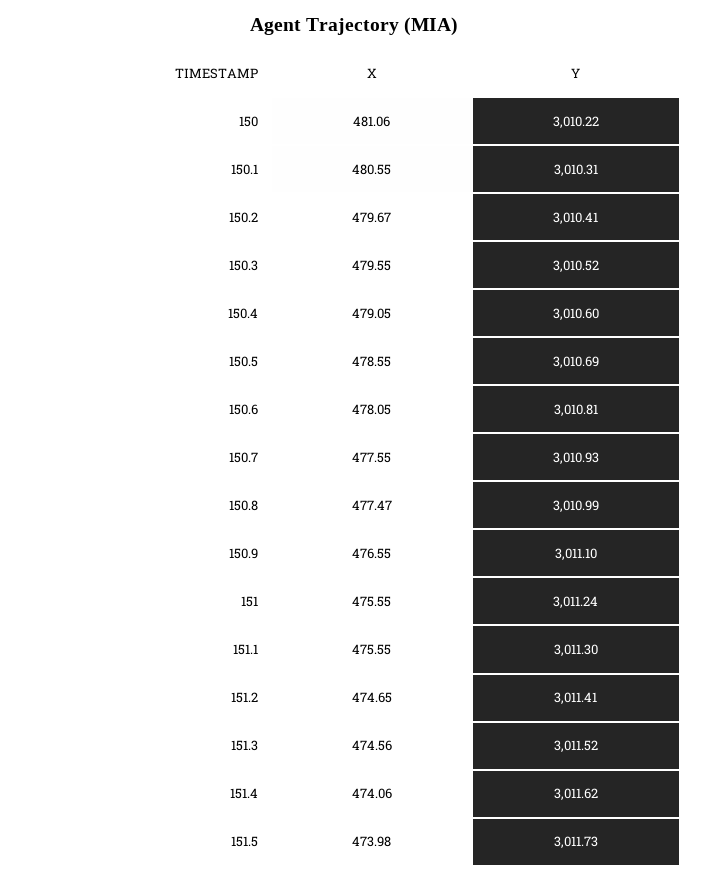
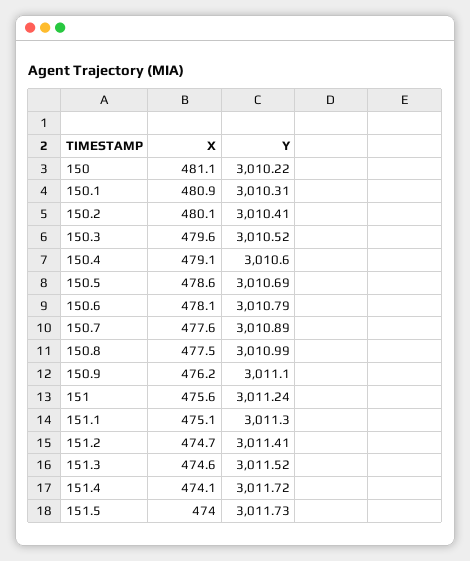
  {
    "X": {
      "150": 481.06,
-     "150.1": 480.55,
+     "150.1": 480.9,
-     "150.2": 479.67,
+     "150.2": 480.1,
      "150.3": 479.55,
      "150.4": 479.05,
      "150.5": 478.55,
      "150.6": 478.05,
      "150.7": 477.55,
      "150.8": 477.47,
-     "150.9": 476.55,
+     "150.9": 476.2,
      "151": 475.55,
-     "151.1": 475.55,
+     "151.1": 475.1,
      "151.2": 474.65,
      "151.3": 474.56,
      "151.4": 474.06,
      "151.5": 473.98
    },
    "Y": {
      "150": 3010.22,
      "150.1": 3010.31,
      "150.2": 3010.41,
      "150.3": 3010.52,
      "150.4": 3010.6,
      "150.5": 3010.69,
-     "150.6": 3010.81,
+     "150.6": 3010.79,
-     "150.7": 3010.93,
+     "150.7": 3010.89,
      "150.8": 3010.99,
      "150.9": 3011.1,
      "151": 3011.24,
      "151.1": 3011.3,
      "151.2": 3011.41,
      "151.3": 3011.52,
-     "151.4": 3011.62,
+     "151.4": 3011.72,
      "151.5": 3011.73
    }
  }

